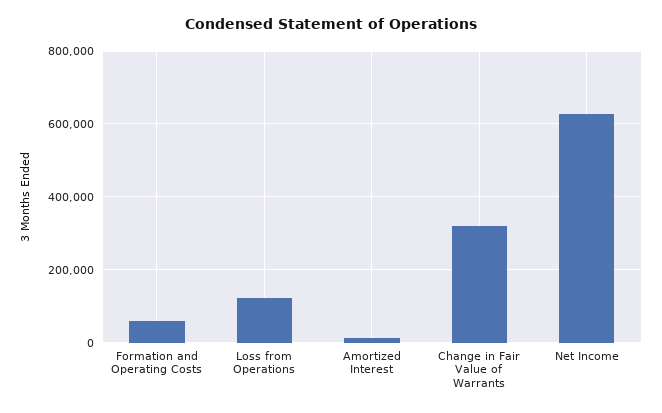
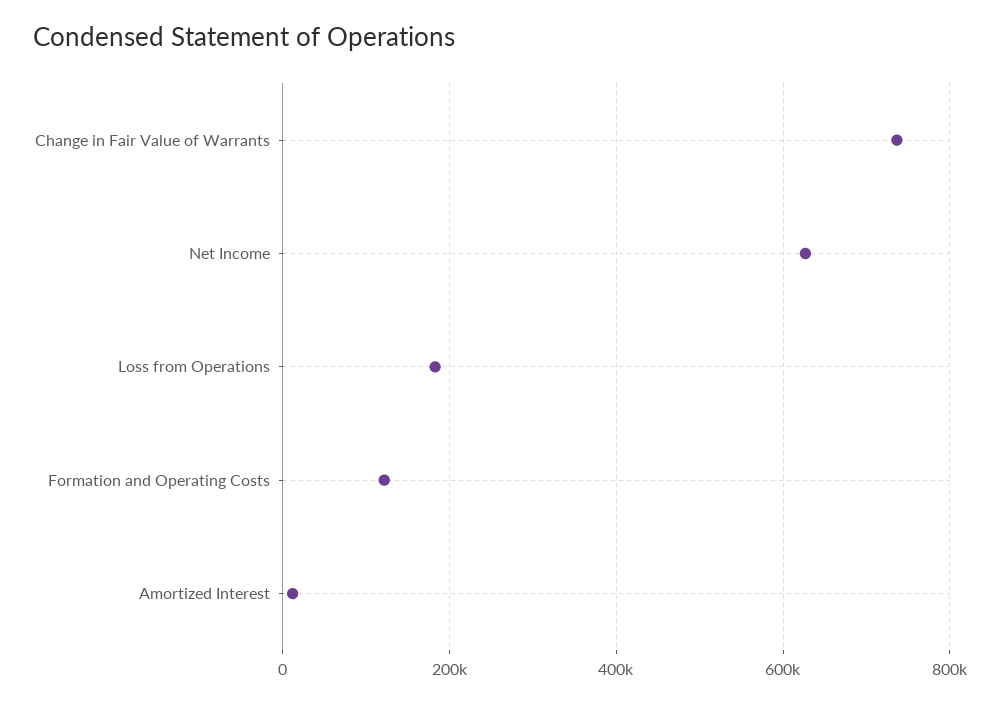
  {
-   "Formation and Operating Costs": 60000,
+   "Formation and Operating Costs": 120000,
-   "Loss from Operations": 120000,
+   "Loss from Operations": 180000,
    "Amortized Interest": 20000,
-   "Change in Fair Value of Warrants": 320000,
+   "Change in Fair Value of Warrants": 740000,
    "Net Income": 620000
  }

